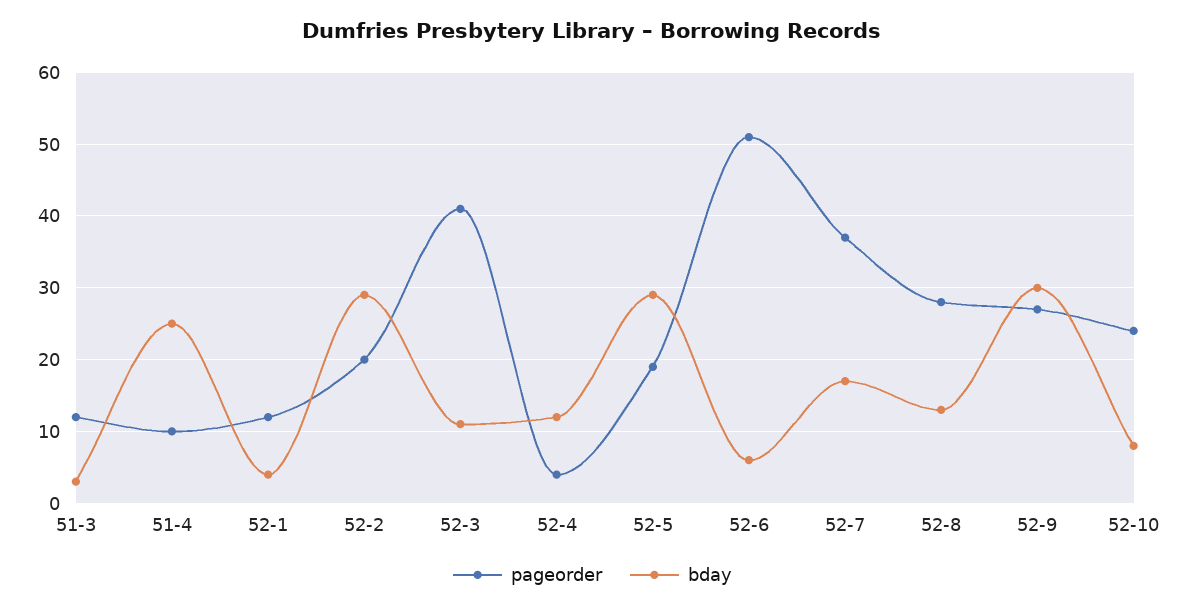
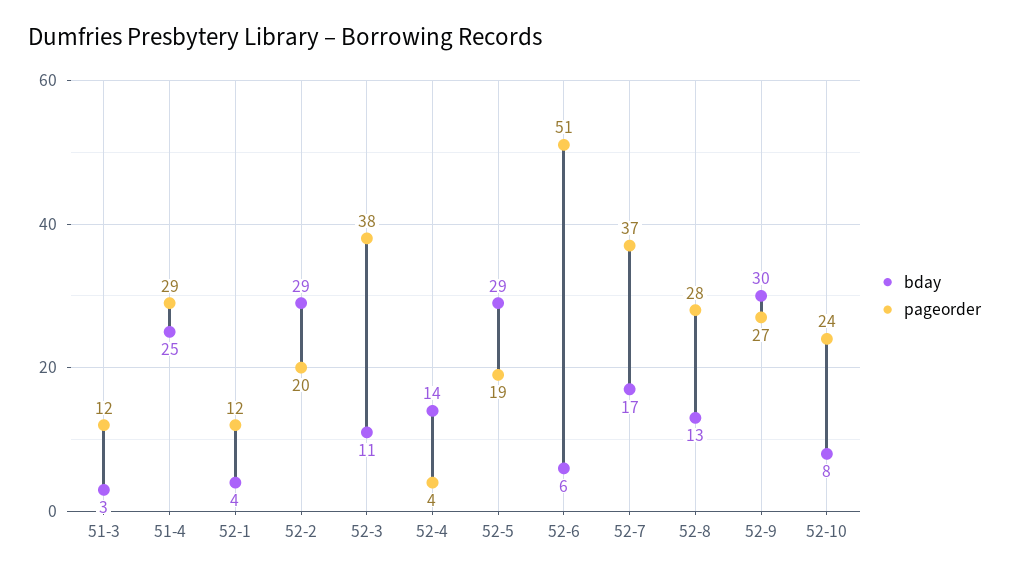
  {
    "pageorder": {
      "51-3": 12,
-     "51-4": 10,
+     "51-4": 29,
      "52-1": 12,
      "52-2": 20,
-     "52-3": 41,
+     "52-3": 38,
      "52-4": 4,
      "52-5": 19,
      "52-6": 51,
      "52-7": 37,
      "52-8": 28,
      "52-9": 27,
      "52-10": 24
    },
    "bday": {
      "51-3": 3,
      "51-4": 25,
      "52-1": 4,
      "52-2": 29,
      "52-3": 11,
-     "52-4": 12,
+     "52-4": 14,
      "52-5": 29,
      "52-6": 6,
      "52-7": 17,
      "52-8": 13,
      "52-9": 30,
      "52-10": 8
    }
  }

